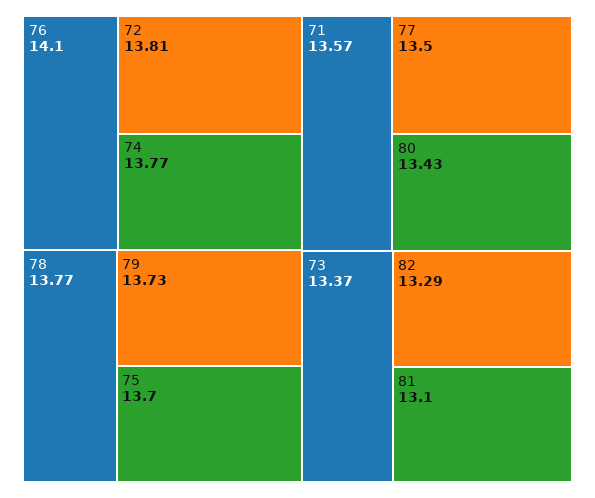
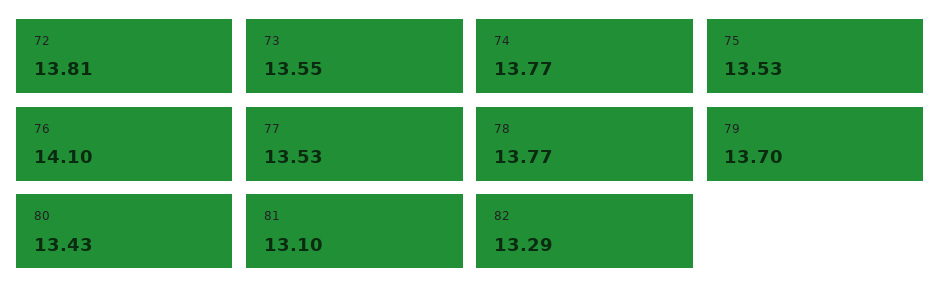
  {
    "76": 14.1,
    "72": 13.81,
    "74": 13.77,
    "78": 13.77,
-   "79": 13.73,
+   "79": 13.7,
-   "75": 13.7,
+   "75": 13.53,
-   "71": 13.57,
-   "77": 13.5,
+   "77": 13.53,
    "80": 13.43,
-   "73": 13.37,
+   "73": 13.55,
    "82": 13.29,
    "81": 13.1
  }

